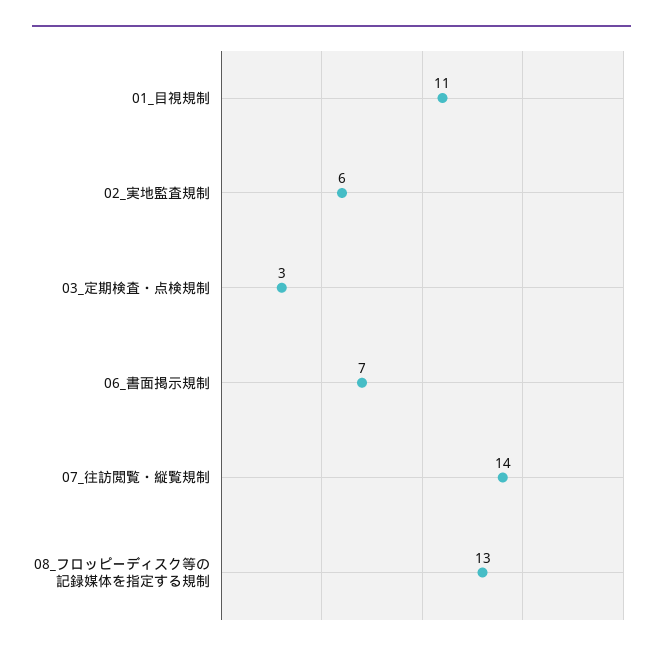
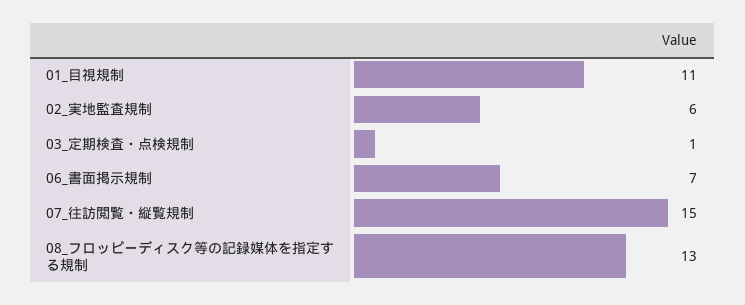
  {
    "01_目視規制": 11,
    "02_実地監査規制": 6,
-   "03_定期検査・点検規制": 3,
+   "03_定期検査・点検規制": 1,
    "06_書面掲示規制": 7,
-   "07_往訪閲覧・縦覧規制": 14,
+   "07_往訪閲覧・縦覧規制": 15,
    "08_フロッピーディスク等の記録媒体を指定する規制": 13
  }

